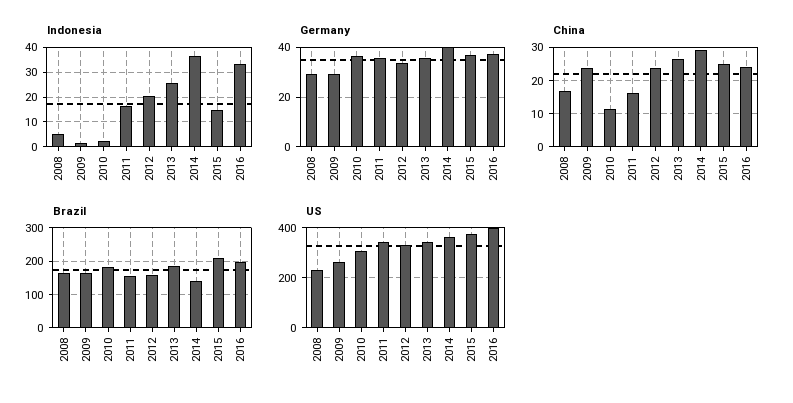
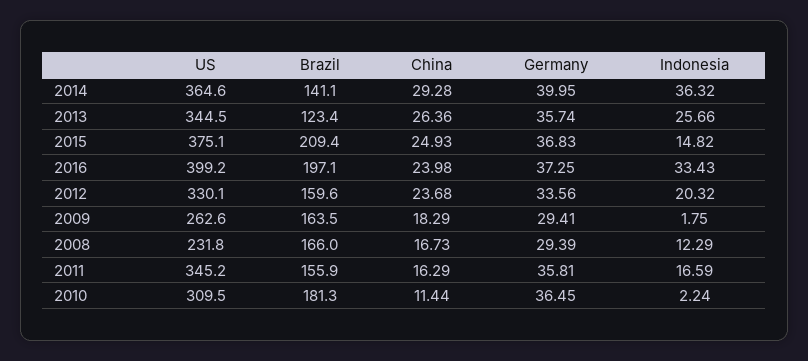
  {
    "Indonesia": {
-     "2008": 5,
+     "2008": 12.29,
      "2009": 1.75,
      "2010": 2.24,
      "2011": 16.59,
      "2012": 20.32,
      "2013": 25.66,
      "2014": 36.32,
      "2015": 14.82,
      "2016": 33.43
    },
    "Germany": {
      "2008": 29.39,
      "2009": 29.41,
      "2010": 36.45,
      "2011": 35.81,
      "2012": 33.56,
      "2013": 35.74,
      "2014": 39.95,
      "2015": 36.83,
      "2016": 37.25
    },
    "China": {
      "2008": 16.73,
-     "2009": 24,
+     "2009": 18.29,
      "2010": 11.44,
      "2011": 16.29,
      "2012": 23.68,
      "2013": 26.36,
      "2014": 29.28,
      "2015": 24.93,
      "2016": 23.98
    },
    "Brazil": {
      "2008": 166,
      "2009": 163.5,
      "2010": 181.3,
      "2011": 155.9,
      "2012": 159.6,
-     "2013": 180,
+     "2013": 123.4,
      "2014": 141.1,
      "2015": 209.4,
      "2016": 197.1
    },
    "US": {
      "2008": 231.8,
      "2009": 262.6,
      "2010": 309.5,
      "2011": 345.2,
      "2012": 330.1,
      "2013": 344.5,
      "2014": 364.6,
      "2015": 375.1,
      "2016": 399.2
    }
  }

